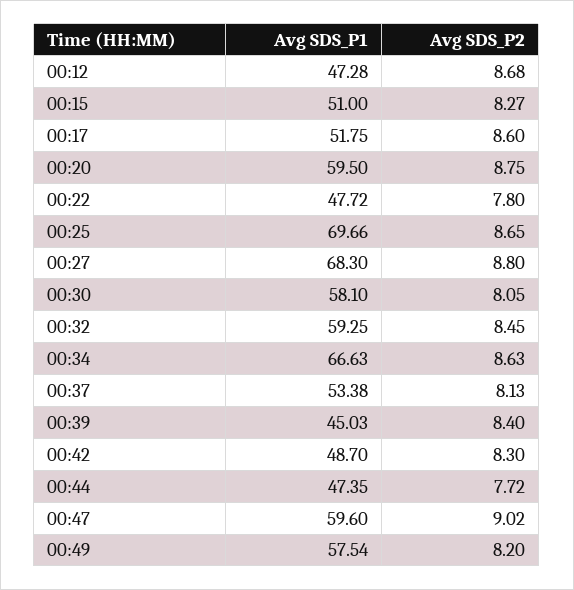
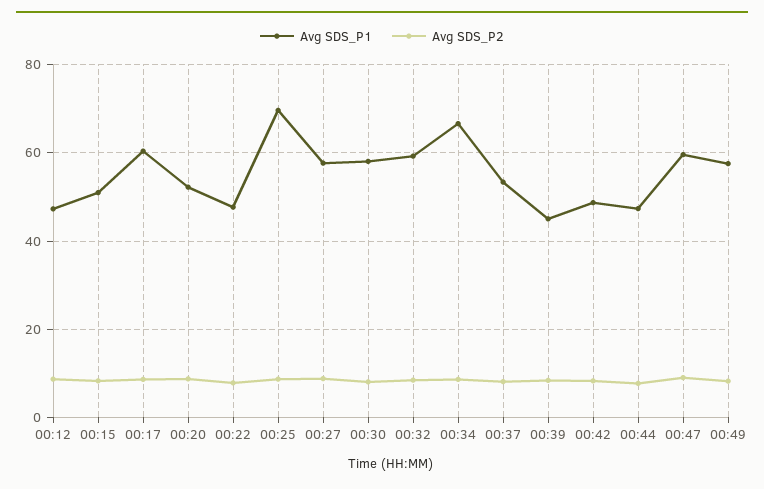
  {
    "Avg SDS_P1": {
      "00:12": 47.28,
      "00:15": 51,
-     "00:17": 51.75,
+     "00:17": 60,
-     "00:20": 59.5,
+     "00:20": 52,
      "00:22": 47.72,
      "00:25": 69.66,
-     "00:27": 68.3,
+     "00:27": 58,
      "00:30": 58.1,
      "00:32": 59.25,
      "00:34": 66.63,
      "00:37": 53.38,
      "00:39": 45.03,
      "00:42": 48.7,
      "00:44": 47.35,
      "00:47": 59.6,
      "00:49": 57.54
    },
    "Avg SDS_P2": {
      "00:12": 8.68,
      "00:15": 8.27,
      "00:17": 8.6,
      "00:20": 8.75,
      "00:22": 7.8,
      "00:25": 8.65,
      "00:27": 8.8,
      "00:30": 8.05,
      "00:32": 8.45,
      "00:34": 8.63,
      "00:37": 8.13,
      "00:39": 8.4,
      "00:42": 8.3,
      "00:44": 7.72,
      "00:47": 9.02,
      "00:49": 8.2
    }
  }

